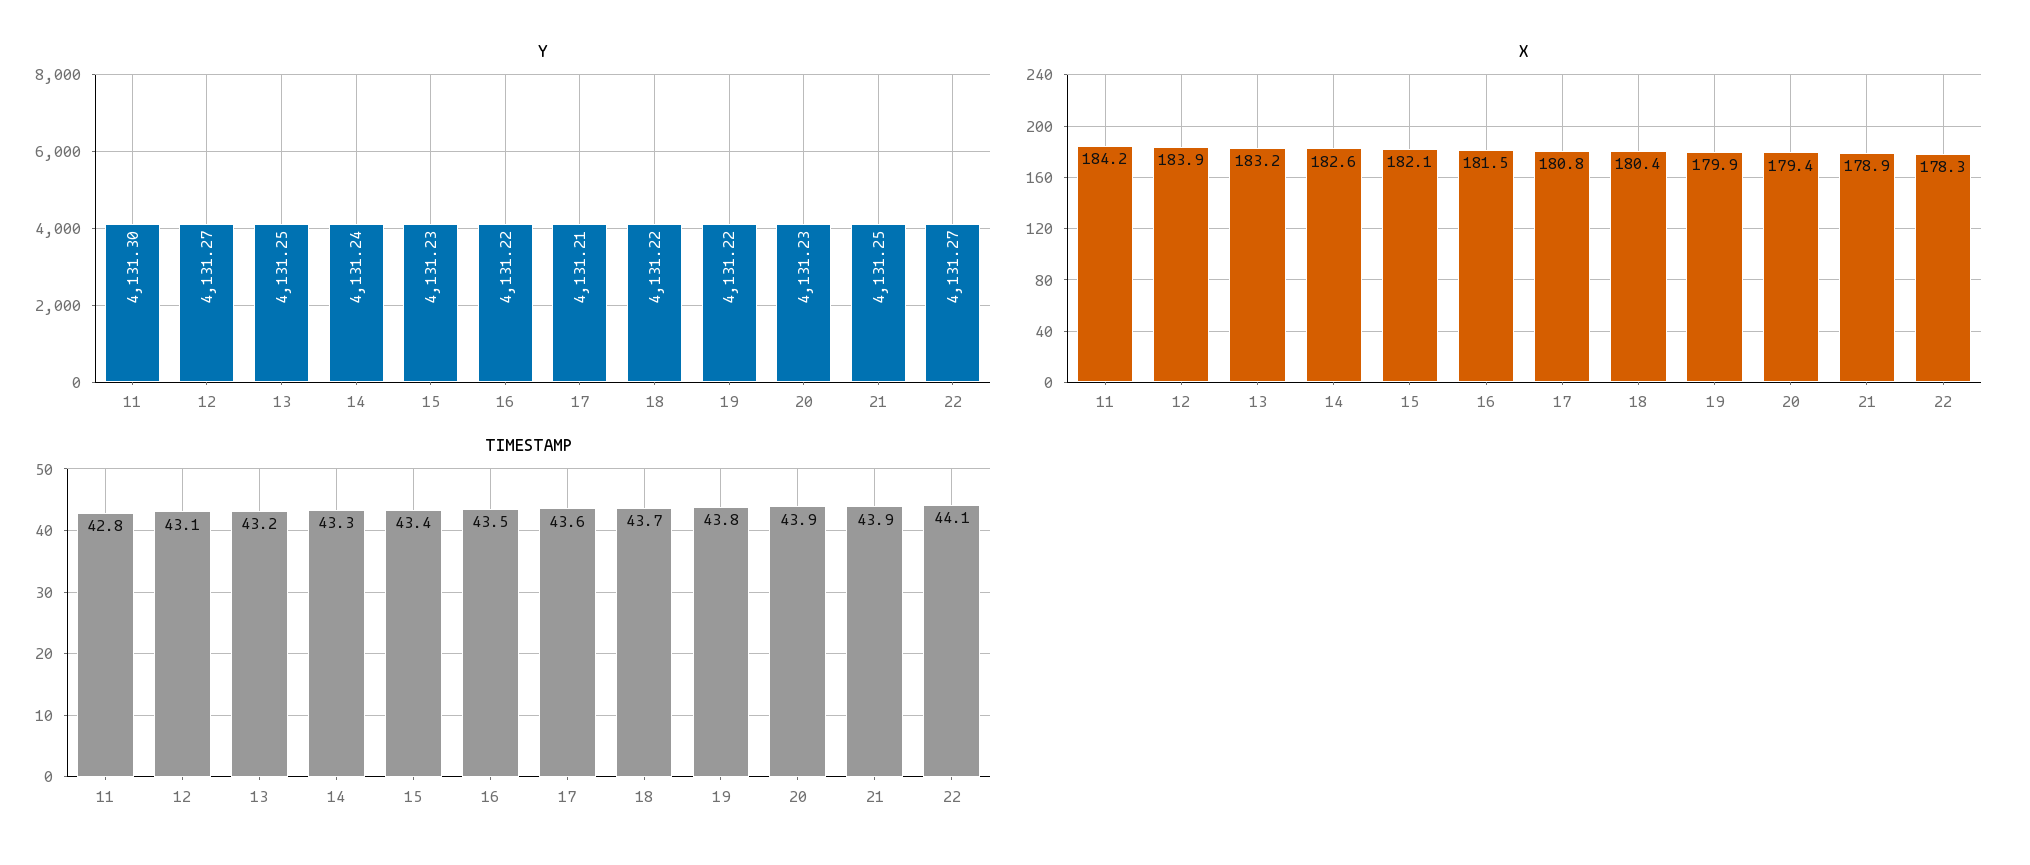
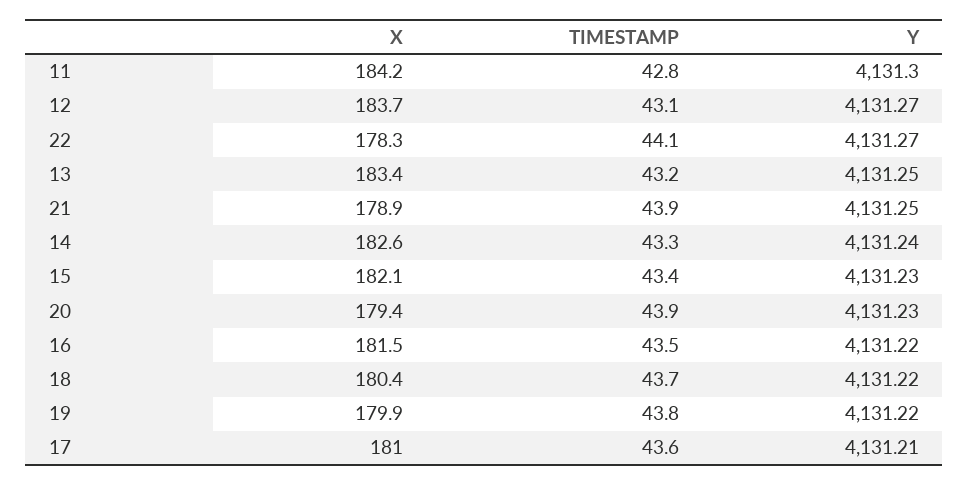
  {
    "Y": {
      "11": 4131.3,
      "12": 4131.27,
      "13": 4131.25,
      "14": 4131.24,
      "15": 4131.23,
      "16": 4131.22,
      "17": 4131.21,
      "18": 4131.22,
      "19": 4131.22,
      "20": 4131.23,
      "21": 4131.25,
      "22": 4131.27
    },
    "X": {
      "11": 184.2,
-     "12": 183.9,
+     "12": 183.7,
-     "13": 183.2,
+     "13": 183.4,
      "14": 182.6,
      "15": 182.1,
      "16": 181.5,
-     "17": 180.8,
+     "17": 181,
      "18": 180.4,
      "19": 179.9,
      "20": 179.4,
      "21": 178.9,
      "22": 178.3
    },
    "TIMESTAMP": {
      "11": 42.8,
      "12": 43.1,
      "13": 43.2,
      "14": 43.3,
      "15": 43.4,
      "16": 43.5,
      "17": 43.6,
      "18": 43.7,
      "19": 43.8,
      "20": 43.9,
      "21": 43.9,
      "22": 44.1
    }
  }

